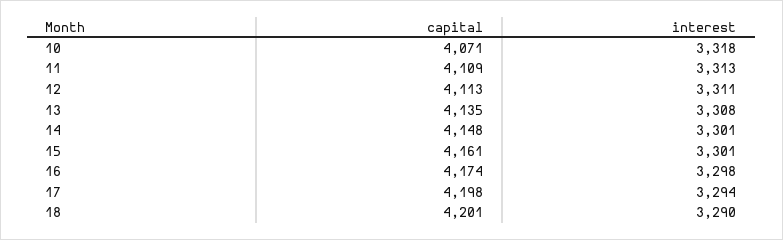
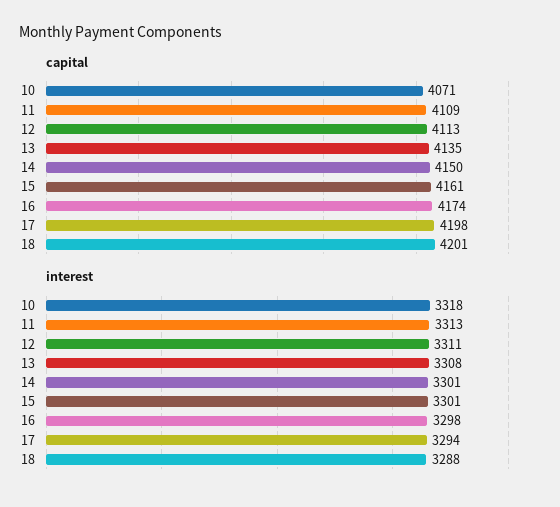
  {
    "capital": {
      "10": 4071,
      "11": 4109,
      "12": 4113,
      "13": 4135,
-     "14": 4148,
+     "14": 4150,
      "15": 4161,
      "16": 4174,
      "17": 4198,
      "18": 4201
    },
    "interest": {
      "10": 3318,
      "11": 3313,
      "12": 3311,
      "13": 3308,
      "14": 3301,
      "15": 3301,
      "16": 3298,
      "17": 3294,
-     "18": 3290
+     "18": 3288
    }
  }

